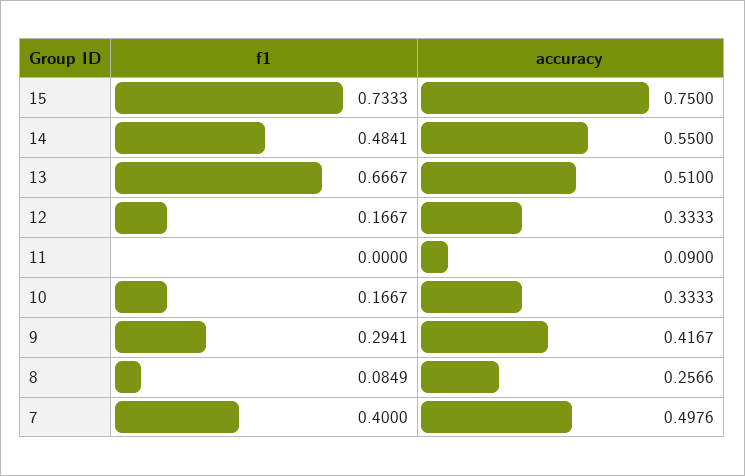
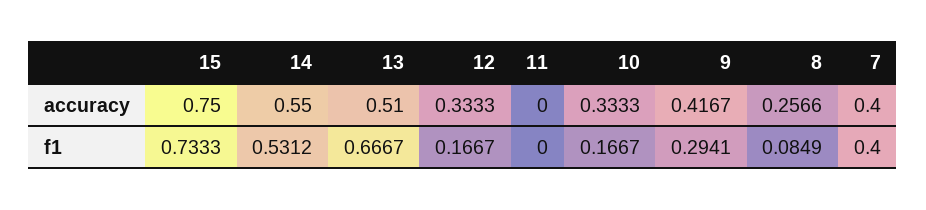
  {
    "f1": {
      "15": 0.7333,
-     "14": 0.4841,
+     "14": 0.5312,
      "13": 0.6667,
      "12": 0.1667,
      "11": 0,
      "10": 0.1667,
      "9": 0.2941,
      "8": 0.0849,
      "7": 0.4
    },
    "accuracy": {
      "15": 0.75,
      "14": 0.55,
      "13": 0.51,
      "12": 0.3333,
-     "11": 0.09,
+     "11": 0,
      "10": 0.3333,
      "9": 0.4167,
      "8": 0.2566,
-     "7": 0.4976
+     "7": 0.4
    }
  }

